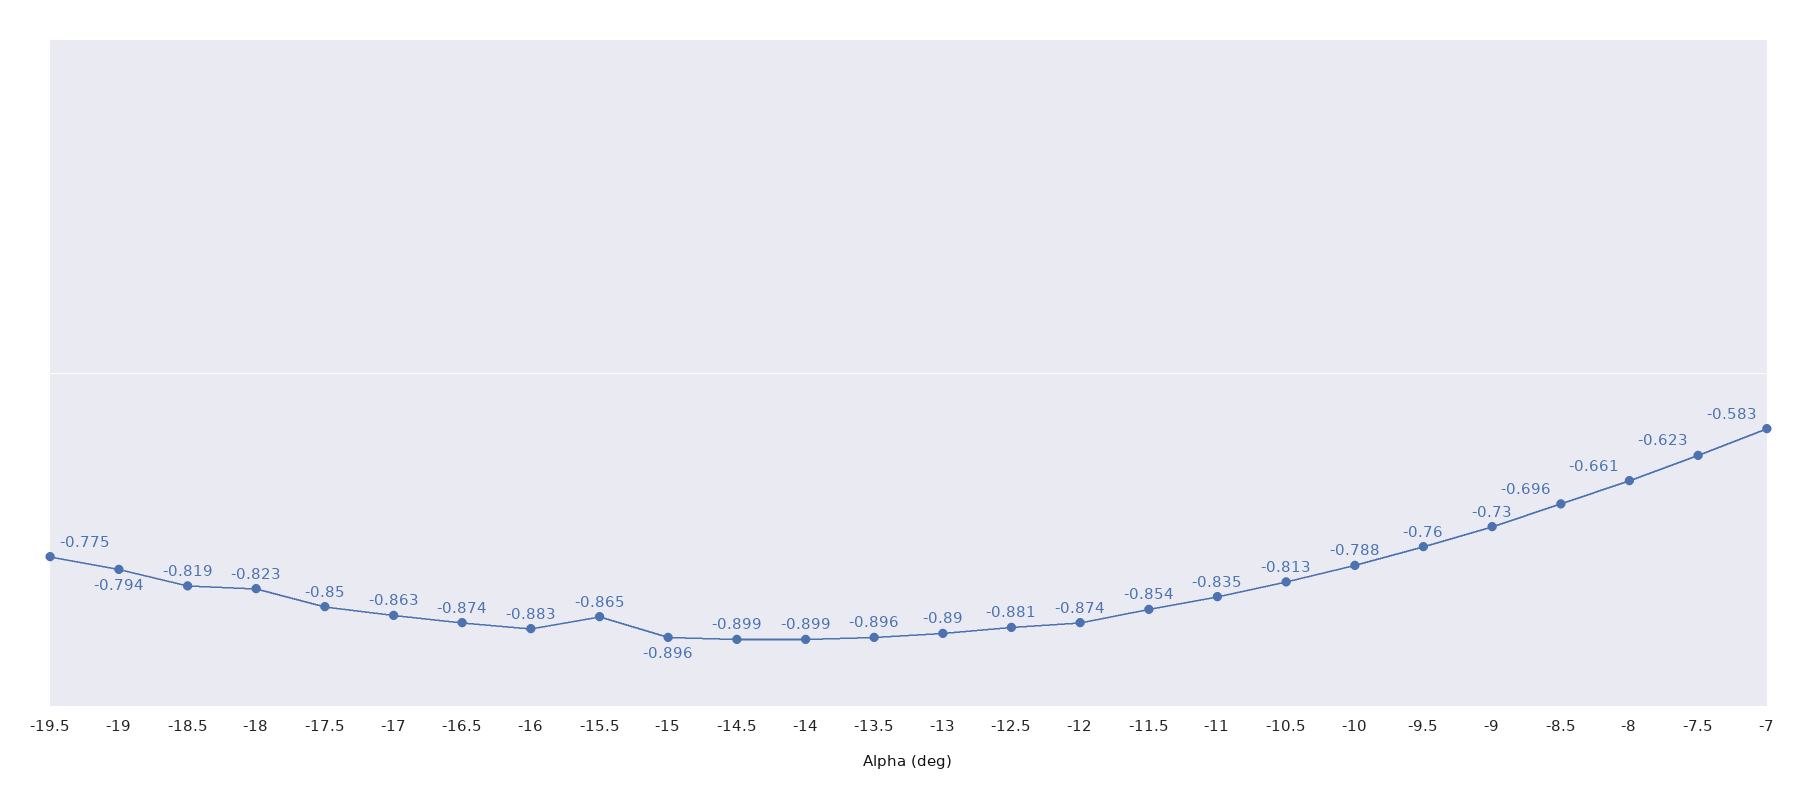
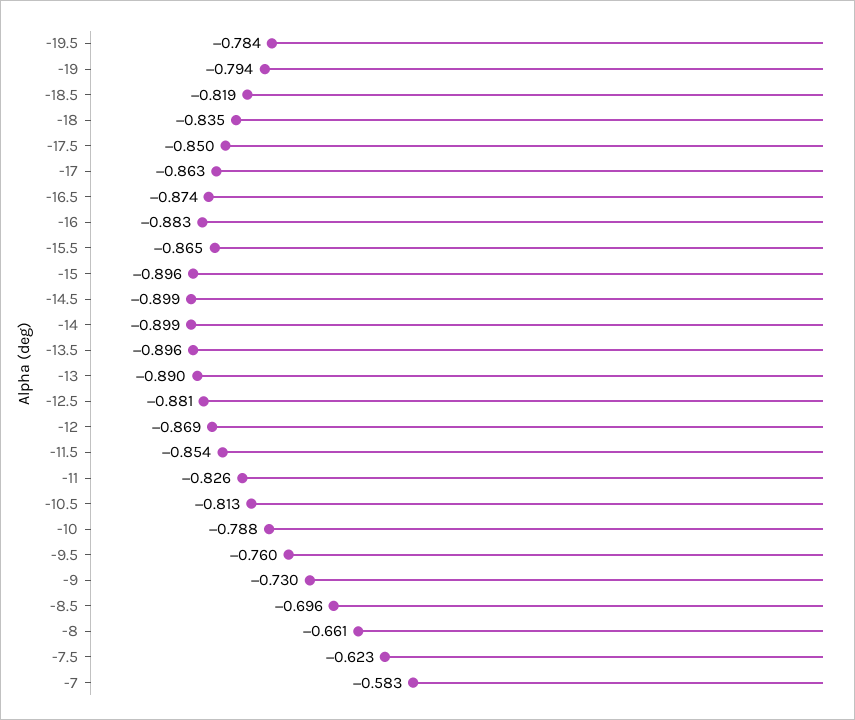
  {
-   "-19.5": -0.775,
+   "-19.5": -0.784,
    "-19": -0.794,
    "-18.5": -0.819,
-   "-18": -0.823,
+   "-18": -0.835,
    "-17.5": -0.85,
    "-17": -0.863,
    "-16.5": -0.874,
    "-16": -0.883,
    "-15.5": -0.865,
    "-15": -0.896,
    "-14.5": -0.899,
    "-14": -0.899,
    "-13.5": -0.896,
    "-13": -0.89,
    "-12.5": -0.881,
-   "-12": -0.874,
+   "-12": -0.869,
    "-11.5": -0.854,
-   "-11": -0.835,
+   "-11": -0.826,
    "-10.5": -0.813,
    "-10": -0.788,
    "-9.5": -0.76,
    "-9": -0.73,
    "-8.5": -0.696,
    "-8": -0.661,
    "-7.5": -0.623,
    "-7": -0.583
  }

